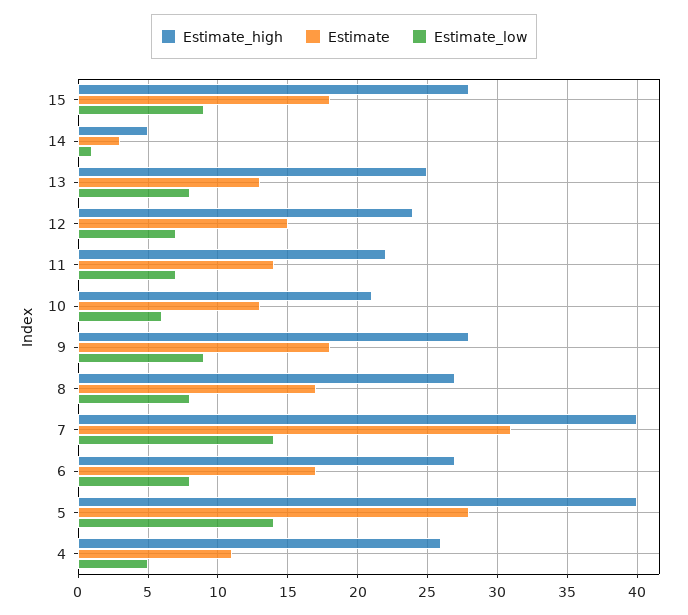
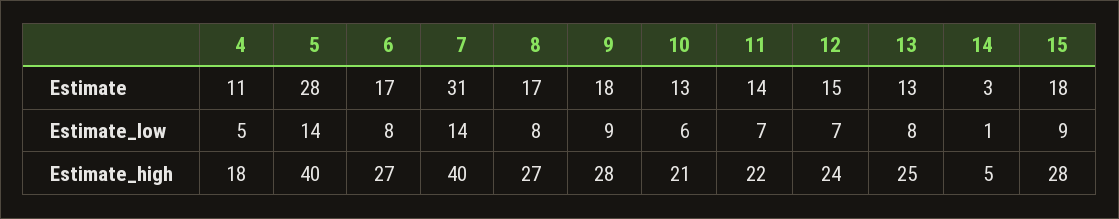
  {
    "Estimate_high": {
      "15": 28,
      "14": 5,
      "13": 25,
      "12": 24,
      "11": 22,
      "10": 21,
      "9": 28,
      "8": 27,
      "7": 40,
      "6": 27,
      "5": 40,
-     "4": 26
+     "4": 18
    },
    "Estimate": {
      "15": 18,
      "14": 3,
      "13": 13,
      "12": 15,
      "11": 14,
      "10": 13,
      "9": 18,
      "8": 17,
      "7": 31,
      "6": 17,
      "5": 28,
      "4": 11
    },
    "Estimate_low": {
      "15": 9,
      "14": 1,
      "13": 8,
      "12": 7,
      "11": 7,
      "10": 6,
      "9": 9,
      "8": 8,
      "7": 14,
      "6": 8,
      "5": 14,
      "4": 5
    }
  }

